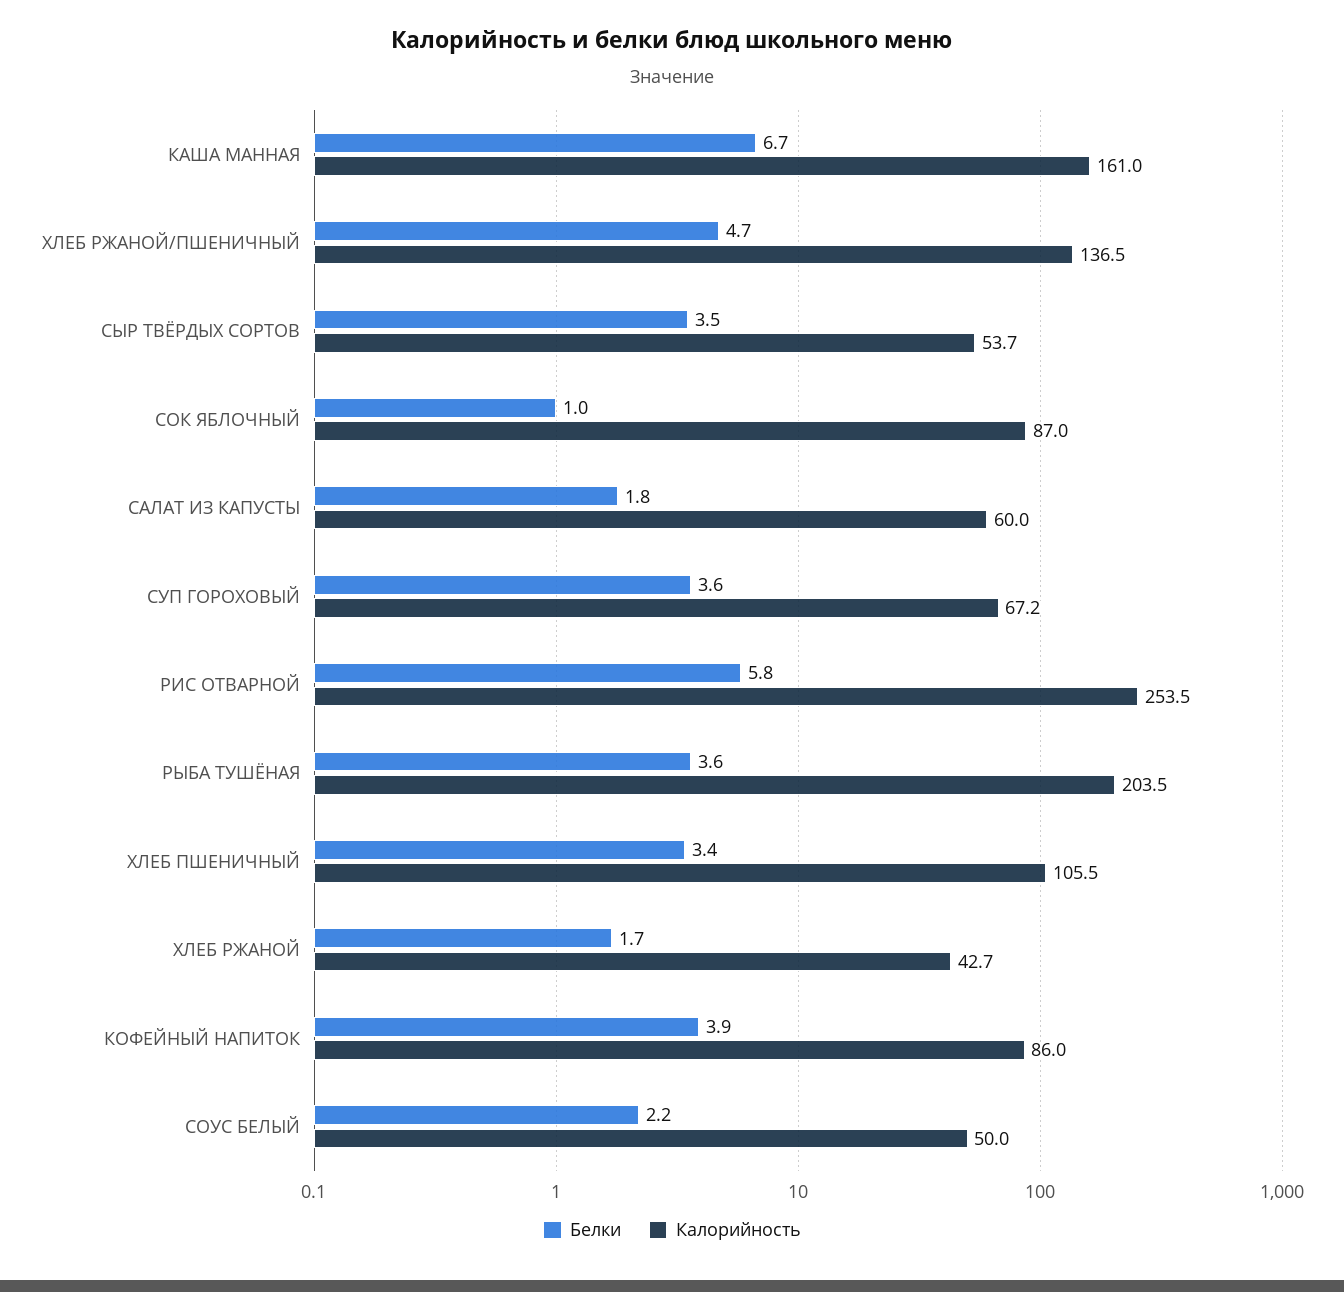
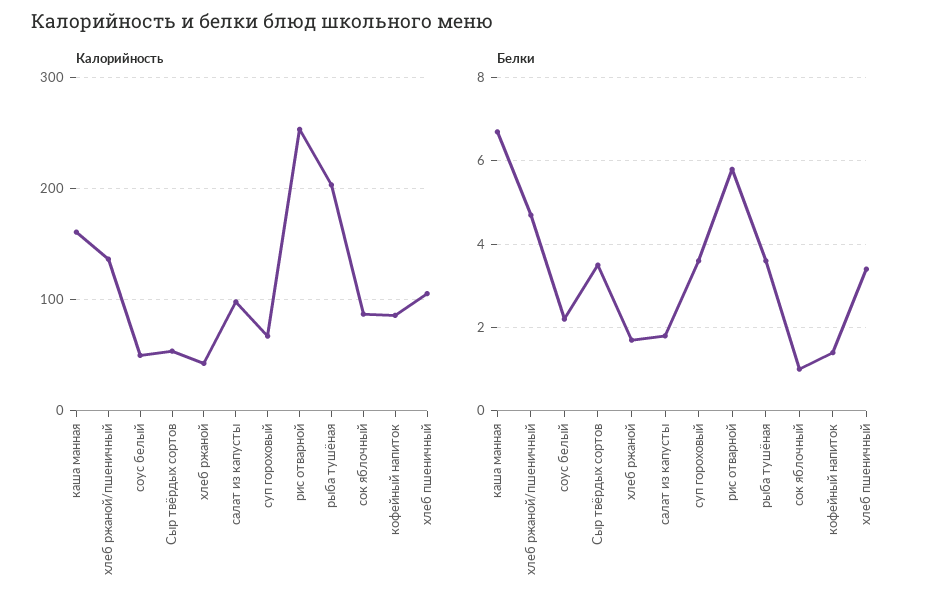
  {
    "Белки": {
      "КАША МАННАЯ": 6.7,
      "ХЛЕБ РЖАНОЙ/ПШЕНИЧНЫЙ": 4.7,
      "СЫР ТВЁРДЫХ СОРТОВ": 3.5,
      "СОК ЯБЛОЧНЫЙ": 1,
      "САЛАТ ИЗ КАПУСТЫ": 1.8,
      "СУП ГОРОХОВЫЙ": 3.6,
      "РИС ОТВАРНОЙ": 5.8,
      "РЫБА ТУШЁНАЯ": 3.6,
      "ХЛЕБ ПШЕНИЧНЫЙ": 3.4,
      "ХЛЕБ РЖАНОЙ": 1.7,
-     "КОФЕЙНЫЙ НАПИТОК": 3.9,
+     "КОФЕЙНЫЙ НАПИТОК": 1.5,
      "СОУС БЕЛЫЙ": 2.2
    },
    "Калорийность": {
      "КАША МАННАЯ": 161,
      "ХЛЕБ РЖАНОЙ/ПШЕНИЧНЫЙ": 136.5,
      "СЫР ТВЁРДЫХ СОРТОВ": 53.7,
      "СОК ЯБЛОЧНЫЙ": 87,
-     "САЛАТ ИЗ КАПУСТЫ": 60,
+     "САЛАТ ИЗ КАПУСТЫ": 100,
      "СУП ГОРОХОВЫЙ": 67.2,
      "РИС ОТВАРНОЙ": 253.5,
      "РЫБА ТУШЁНАЯ": 203.5,
      "ХЛЕБ ПШЕНИЧНЫЙ": 105.5,
      "ХЛЕБ РЖАНОЙ": 42.7,
      "КОФЕЙНЫЙ НАПИТОК": 86,
      "СОУС БЕЛЫЙ": 50
    }
  }

